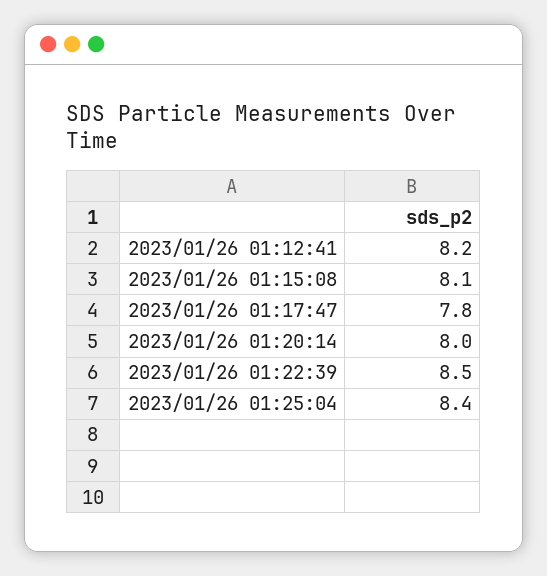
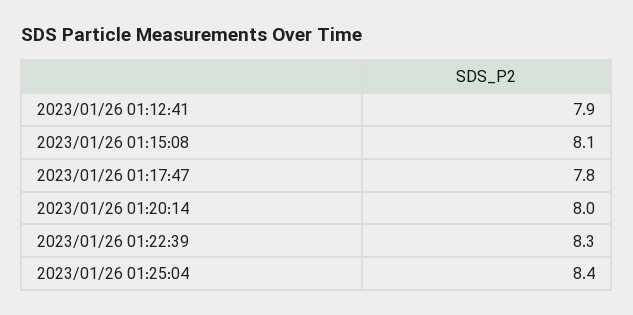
  {
-   "2023/01/26 01:12:41": 8.2,
+   "2023/01/26 01:12:41": 7.9,
    "2023/01/26 01:15:08": 8.1,
    "2023/01/26 01:17:47": 7.8,
    "2023/01/26 01:20:14": 8,
-   "2023/01/26 01:22:39": 8.5,
+   "2023/01/26 01:22:39": 8.3,
    "2023/01/26 01:25:04": 8.4
  }

